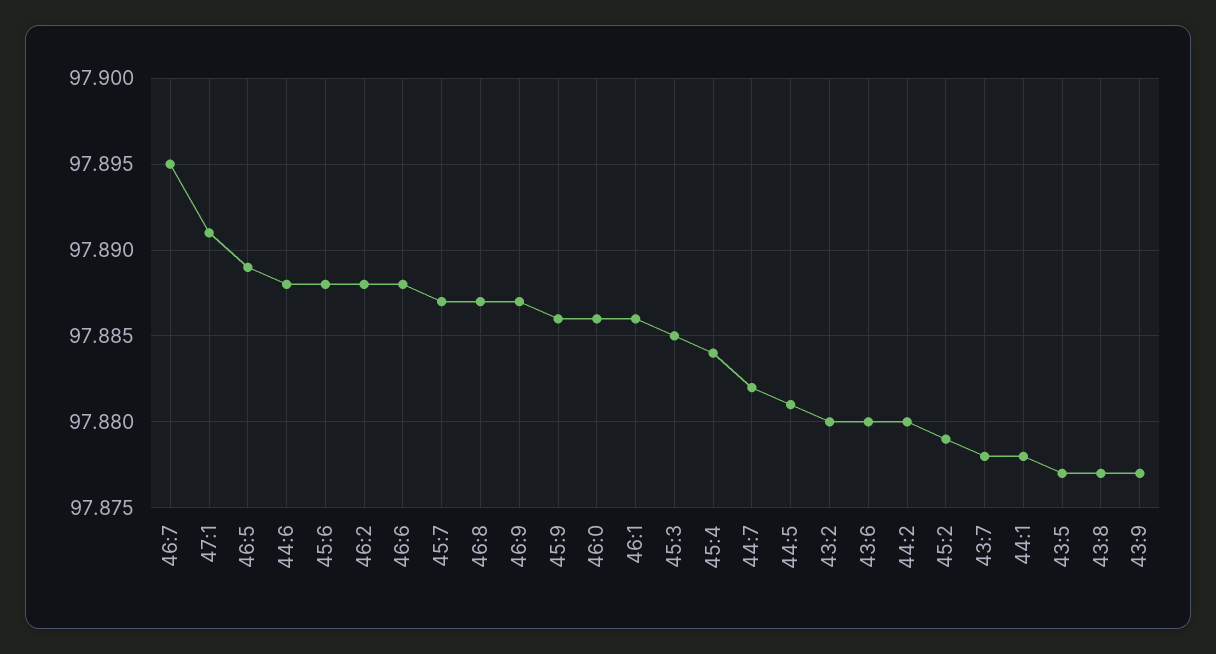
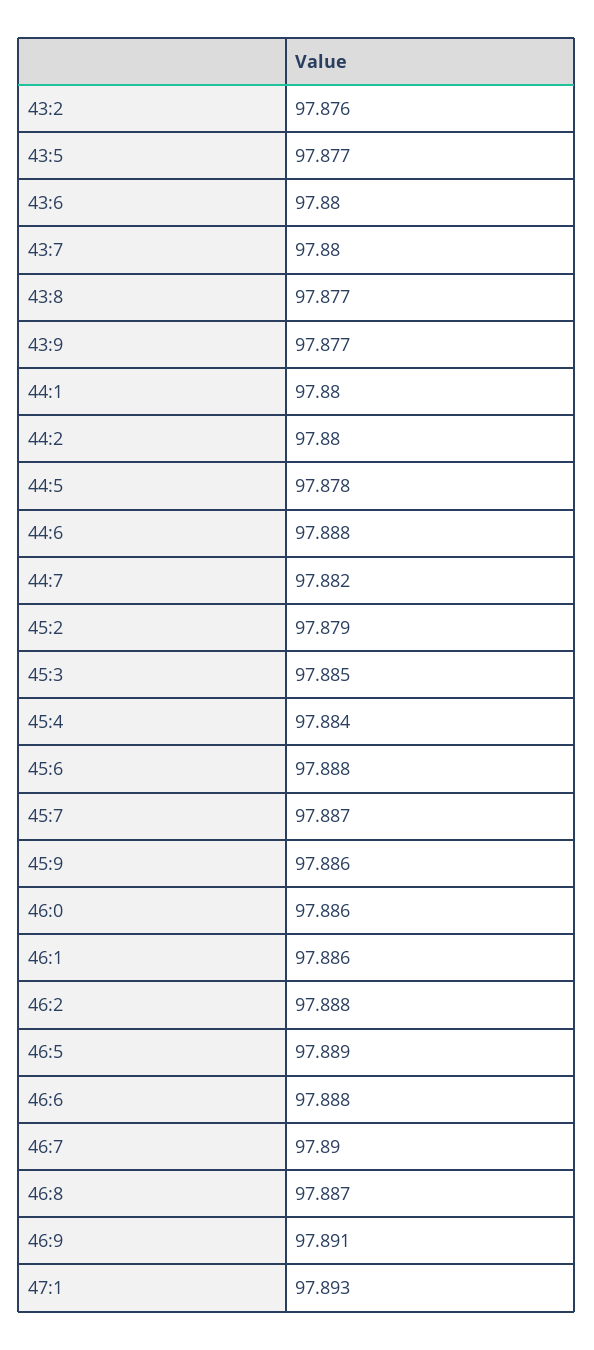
  {
-   "46:7": 97.895,
+   "46:7": 97.89,
-   "47:1": 97.891,
+   "47:1": 97.893,
    "46:5": 97.889,
    "44:6": 97.888,
    "45:6": 97.888,
    "46:2": 97.888,
    "46:6": 97.888,
    "45:7": 97.887,
    "46:8": 97.887,
-   "46:9": 97.887,
+   "46:9": 97.891,
    "45:9": 97.886,
    "46:0": 97.886,
    "46:1": 97.886,
    "45:3": 97.885,
    "45:4": 97.884,
    "44:7": 97.882,
-   "44:5": 97.881,
+   "44:5": 97.878,
-   "43:2": 97.88,
+   "43:2": 97.876,
    "43:6": 97.88,
    "44:2": 97.88,
    "45:2": 97.879,
-   "43:7": 97.878,
+   "43:7": 97.88,
-   "44:1": 97.878,
+   "44:1": 97.88,
    "43:5": 97.877,
    "43:8": 97.877,
    "43:9": 97.877
  }

